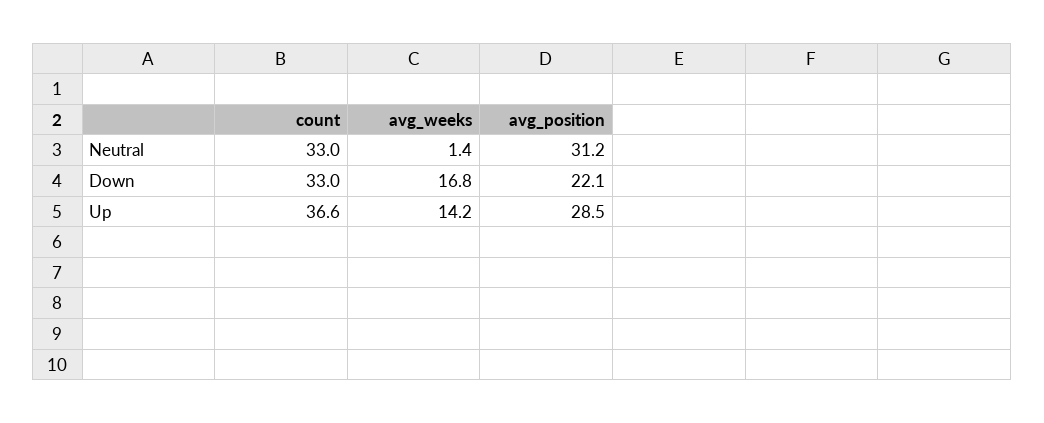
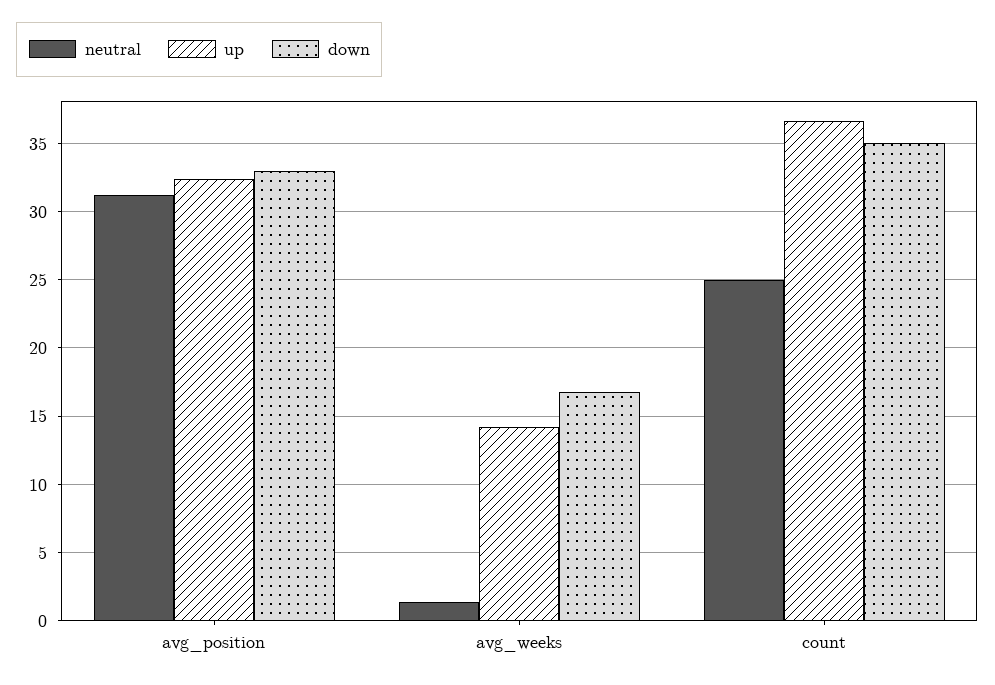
  {
    "Neutral": {
-     "count": 33,
+     "count": 25,
      "avg_weeks": 1.4,
      "avg_position": 31.2
    },
    "Down": {
-     "count": 33,
+     "count": 35,
      "avg_weeks": 16.8,
-     "avg_position": 22.1
+     "avg_position": 33
    },
    "Up": {
      "count": 36.6,
      "avg_weeks": 14.2,
-     "avg_position": 28.5
+     "avg_position": 32.5
    }
  }

